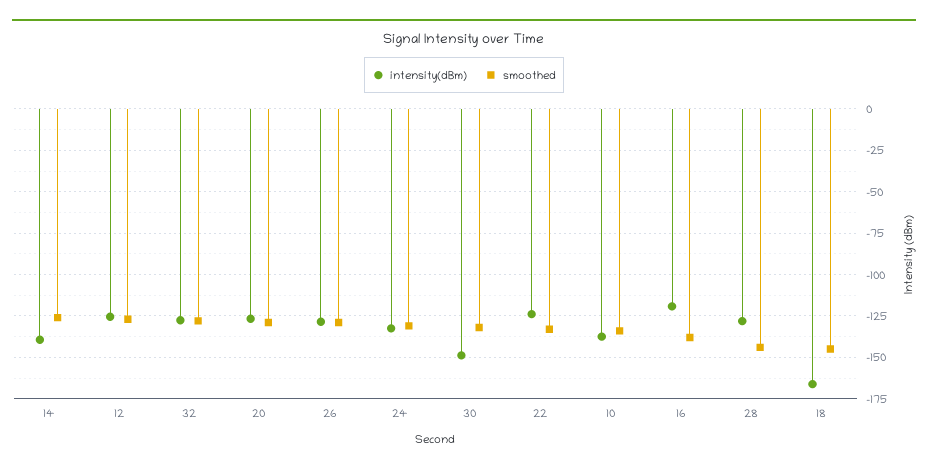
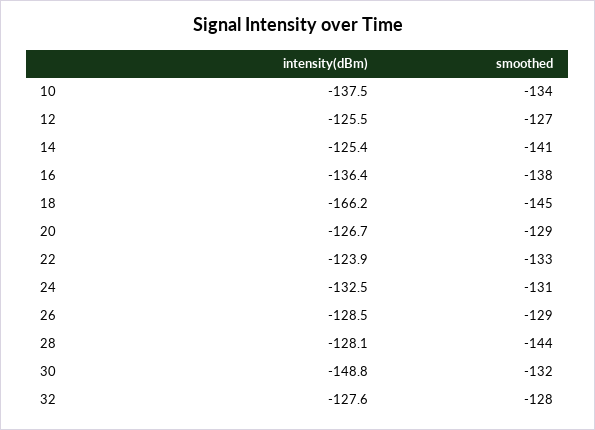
  {
    "intensity(dBm)": {
-     "14": -140,
+     "14": -125.4,
      "12": -125.5,
      "32": -127.6,
      "20": -126.7,
      "26": -128.5,
      "24": -132.5,
      "30": -148.8,
      "22": -123.9,
      "10": -137.5,
-     "16": -120,
+     "16": -136.4,
      "28": -128.1,
      "18": -166.2
    },
    "smoothed": {
-     "14": -125,
+     "14": -141,
      "12": -127,
      "32": -128,
      "20": -129,
      "26": -129,
      "24": -131,
      "30": -132,
      "22": -133,
      "10": -134,
      "16": -138,
      "28": -144,
      "18": -145
    }
  }

